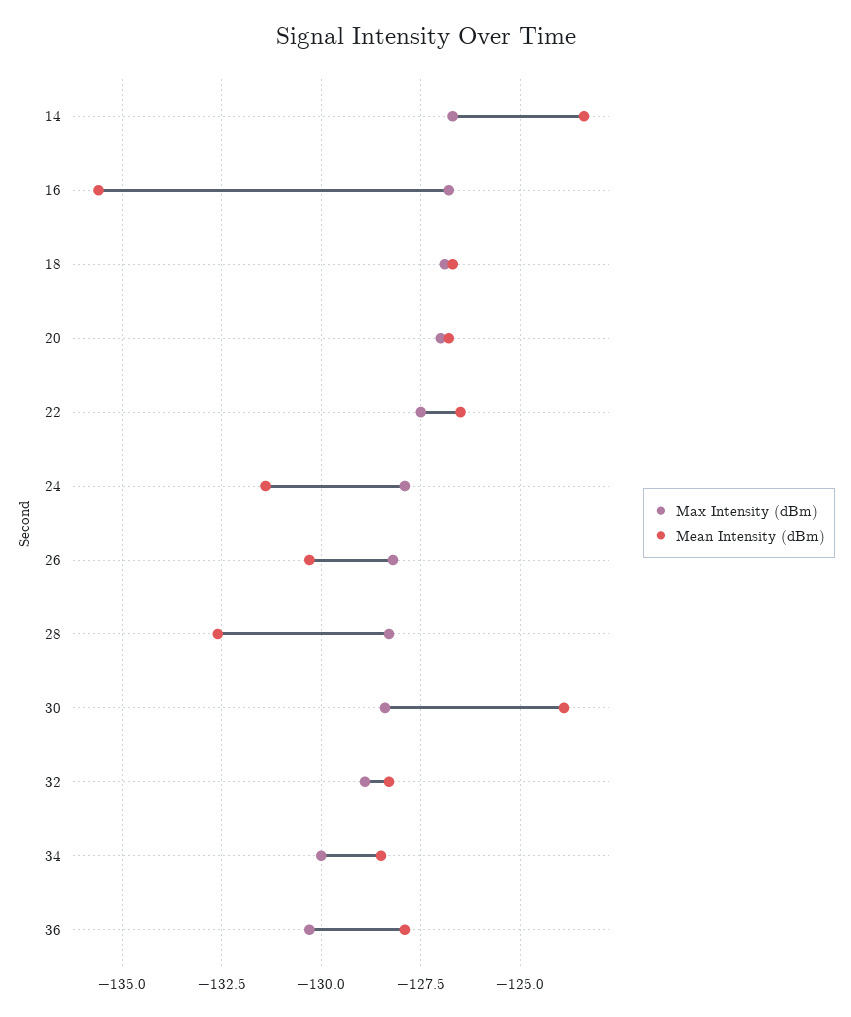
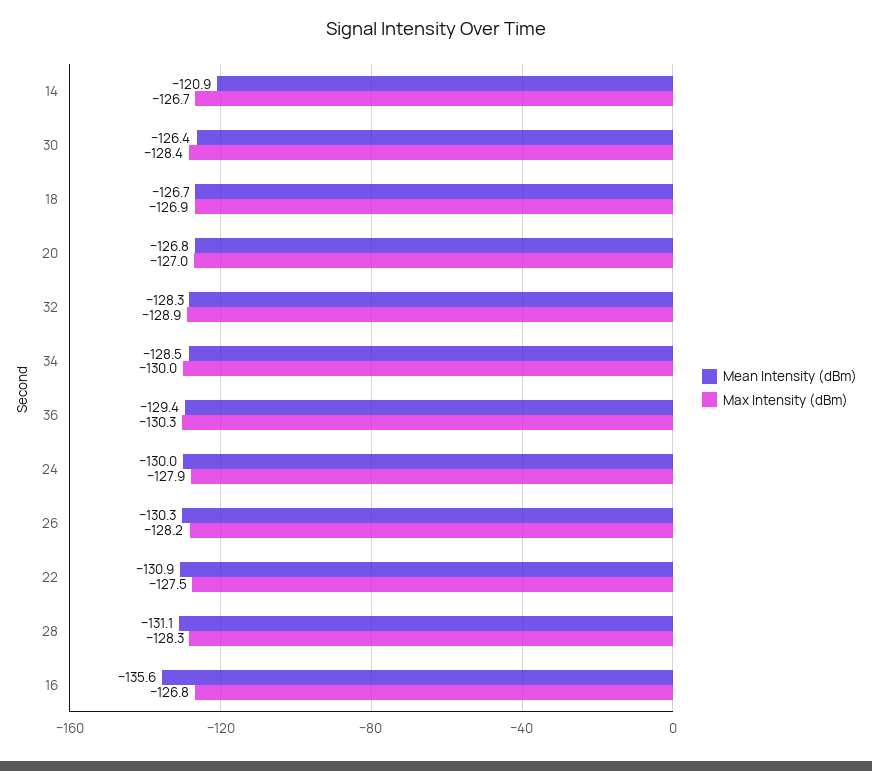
  {
    "Max Intensity (dBm)": {
      "14": -126.7,
      "16": -126.8,
      "18": -126.9,
      "20": -127,
      "22": -127.5,
      "24": -127.9,
      "26": -128.2,
      "28": -128.3,
      "30": -128.4,
      "32": -128.9,
      "34": -130,
      "36": -130.3
    },
    "Mean Intensity (dBm)": {
-     "14": -123.5,
+     "14": -120.9,
      "16": -135.6,
      "18": -126.7,
      "20": -126.8,
-     "22": -126.5,
+     "22": -130.9,
-     "24": -131.5,
+     "24": -130,
      "26": -130.3,
-     "28": -132.5,
+     "28": -131.1,
-     "30": -124,
+     "30": -126.4,
      "32": -128.3,
      "34": -128.5,
-     "36": -128
+     "36": -129.4
    }
  }

